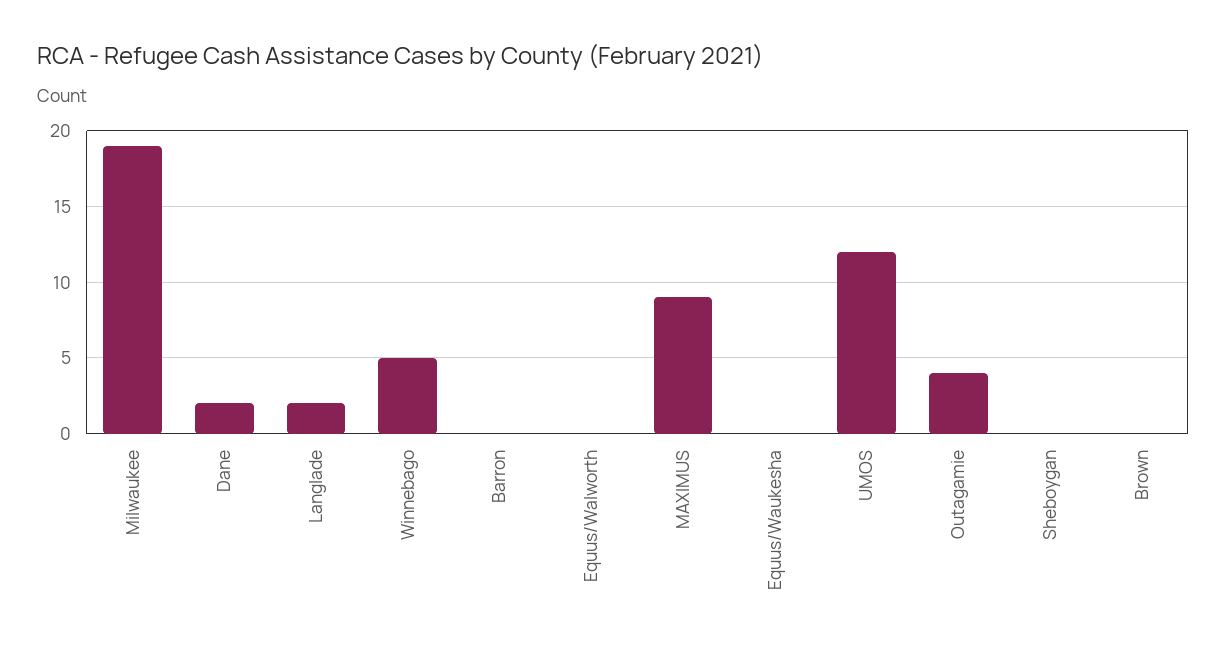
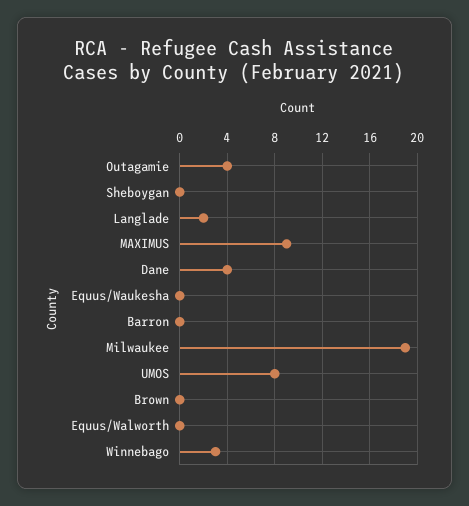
  {
    "Milwaukee": 19,
-   "Dane": 2,
+   "Dane": 4,
    "Langlade": 2,
-   "Winnebago": 5,
+   "Winnebago": 3,
    "Barron": 0,
    "Equus/Walworth": 0,
    "MAXIMUS": 9,
    "Equus/Waukesha": 0,
-   "UMOS": 12,
+   "UMOS": 8,
    "Outagamie": 4,
    "Sheboygan": 0,
    "Brown": 0
  }

